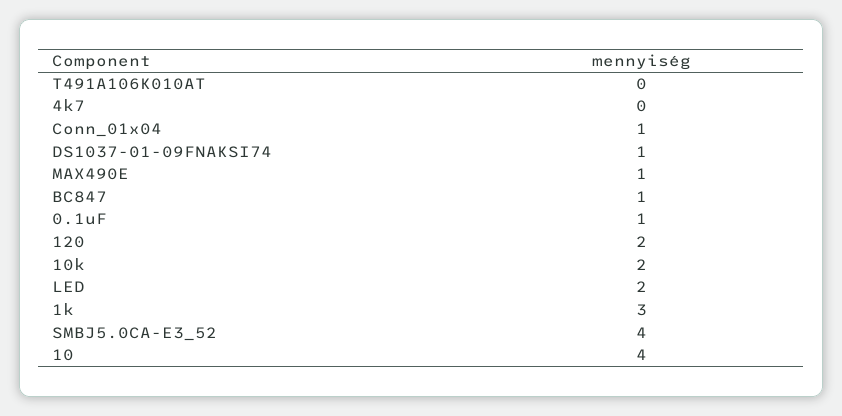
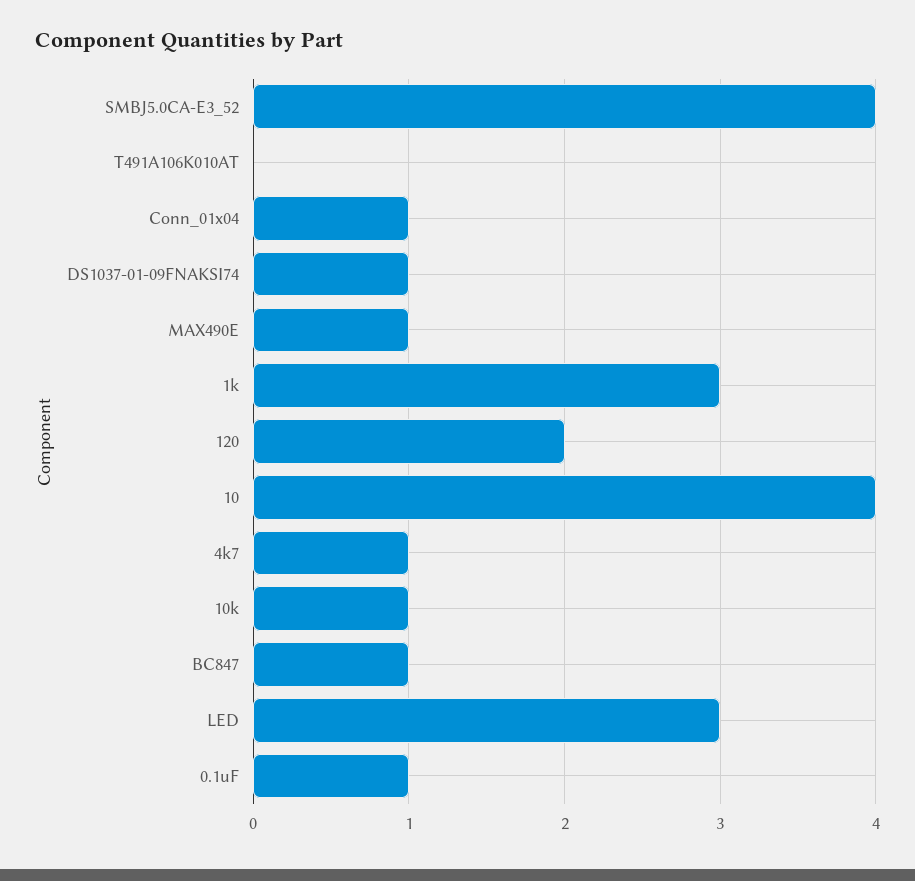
  {
    "T491A106K010AT": 0,
-   "4k7": 0,
+   "4k7": 1,
    "Conn_01x04": 1,
    "DS1037-01-09FNAKSI74": 1,
    "MAX490E": 1,
    "BC847": 1,
    "0.1uF": 1,
    "120": 2,
-   "10k": 2,
+   "10k": 1,
-   "LED": 2,
+   "LED": 3,
    "1k": 3,
    "SMBJ5.0CA-E3_52": 4,
    "10": 4
  }

